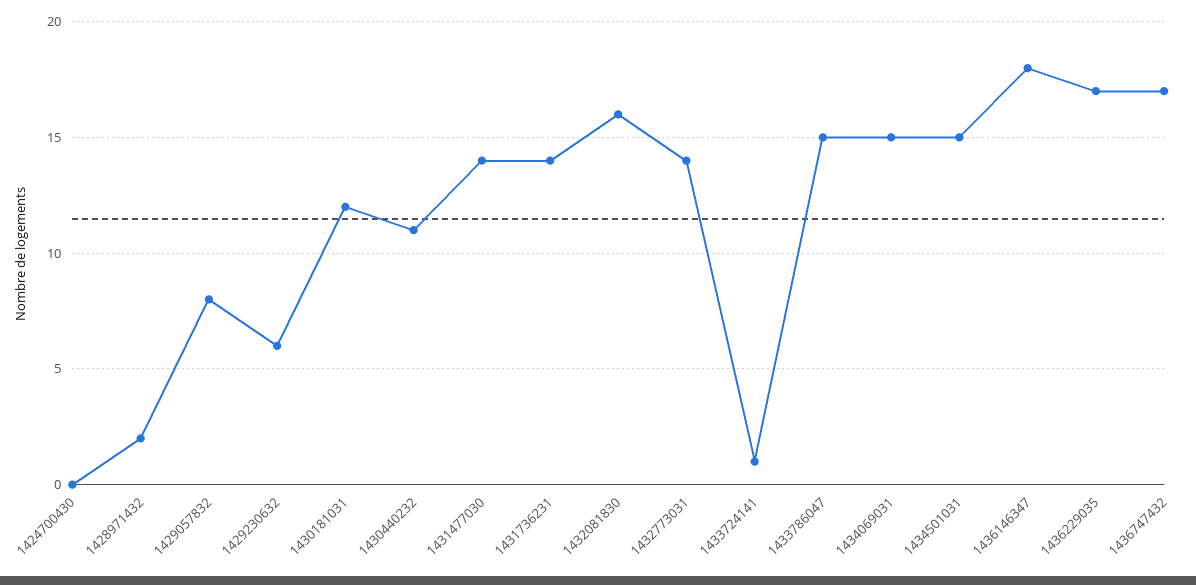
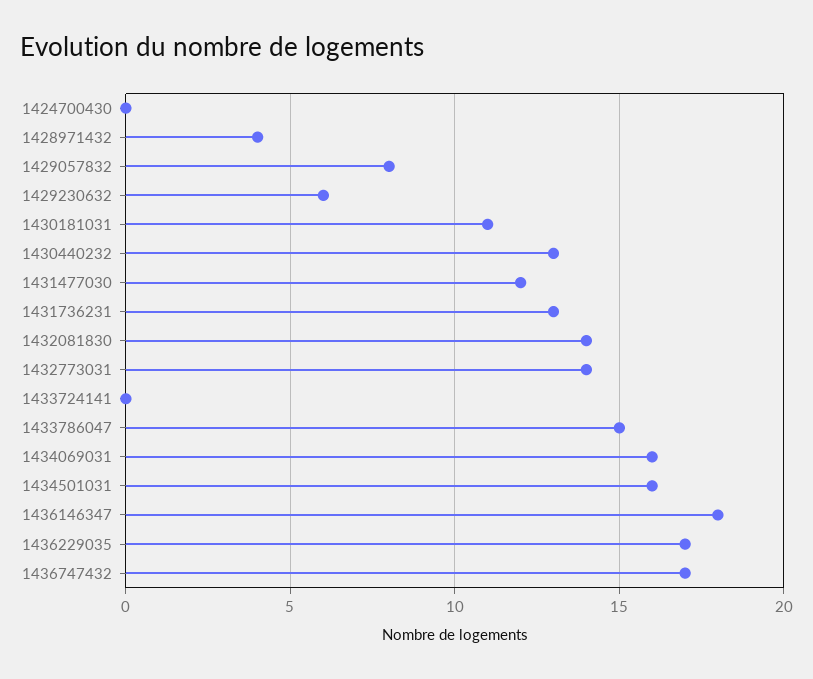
  {
    "1424700430": 0,
-   "1428971432": 2,
+   "1428971432": 4,
    "1429057832": 8,
    "1429230632": 6,
-   "1430181031": 12,
+   "1430181031": 11,
-   "1430440232": 11,
+   "1430440232": 13,
-   "1431477030": 14,
+   "1431477030": 12,
-   "1431736231": 14,
+   "1431736231": 13,
-   "1432081830": 16,
+   "1432081830": 14,
    "1432773031": 14,
-   "1433724141": 1,
+   "1433724141": 0,
    "1433786047": 15,
-   "1434069031": 15,
+   "1434069031": 16,
-   "1434501031": 15,
+   "1434501031": 16,
    "1436146347": 18,
    "1436229035": 17,
    "1436747432": 17
  }

